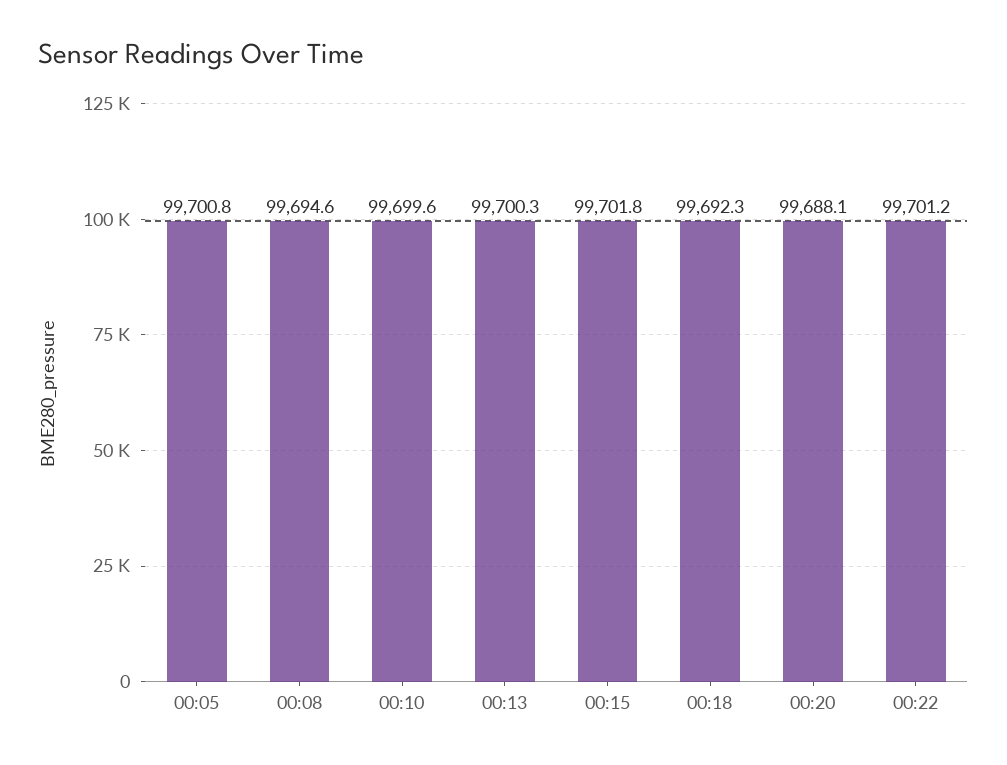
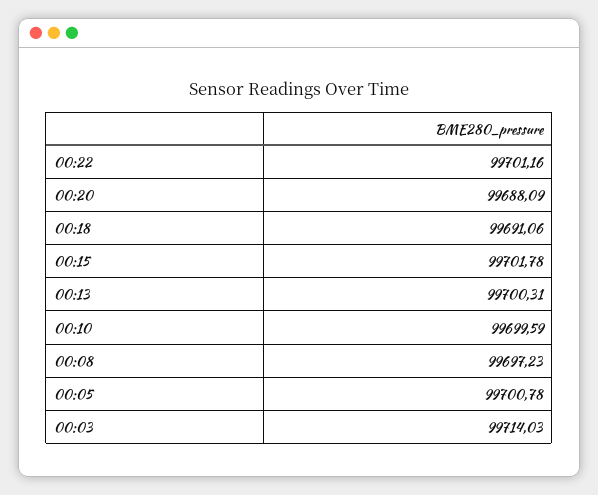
  {
    "00:05": 99700.78,
-   "00:08": 99694.6,
+   "00:08": 99697.23,
    "00:10": 99699.59,
    "00:13": 99700.31,
    "00:15": 99701.78,
-   "00:18": 99692.3,
+   "00:18": 99691.06,
    "00:20": 99688.09,
-   "00:22": 99701.16
+   "00:22": 99701.16,
+   "00:03": 99714.03
  }

